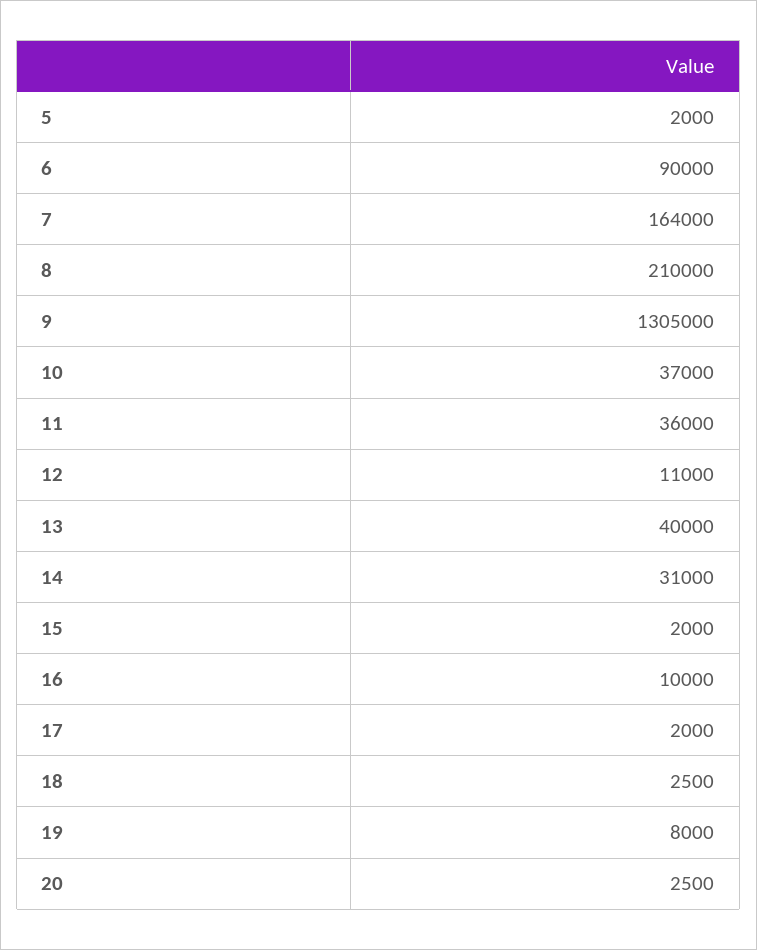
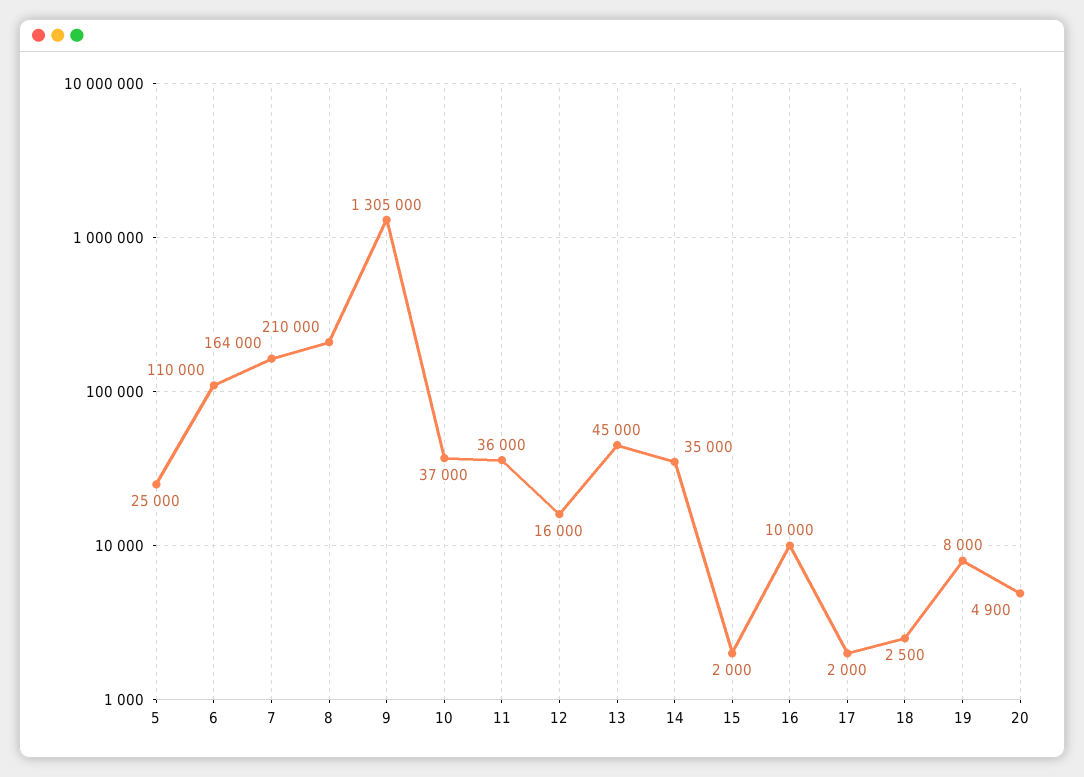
  {
-   "5": 2000,
+   "5": 25000,
-   "6": 90000,
+   "6": 110000,
    "7": 164000,
    "8": 210000,
    "9": 1305000,
    "10": 37000,
    "11": 36000,
-   "12": 11000,
+   "12": 16000,
-   "13": 40000,
+   "13": 45000,
-   "14": 31000,
+   "14": 35000,
    "15": 2000,
    "16": 10000,
    "17": 2000,
    "18": 2500,
    "19": 8000,
-   "20": 2500
+   "20": 4900
  }

